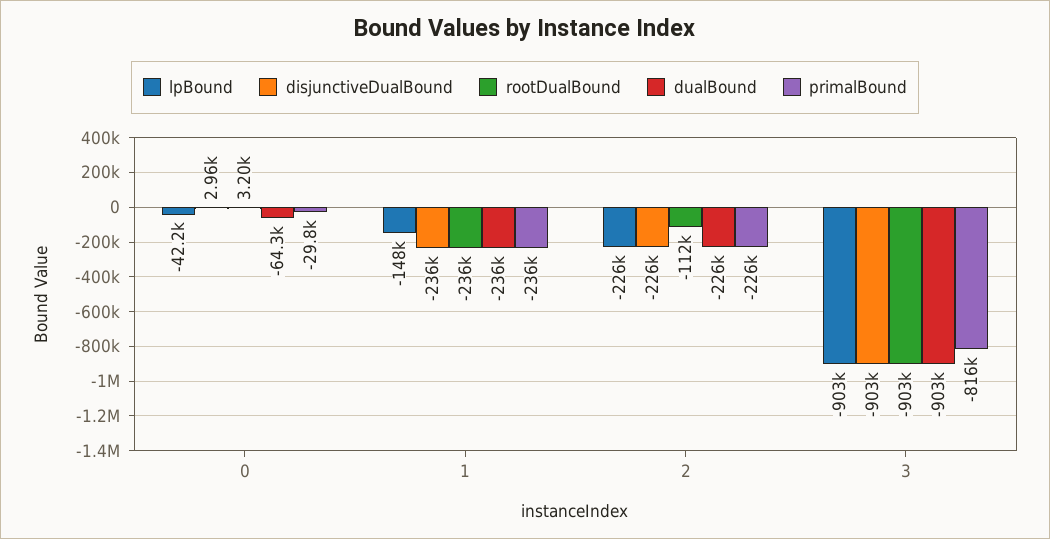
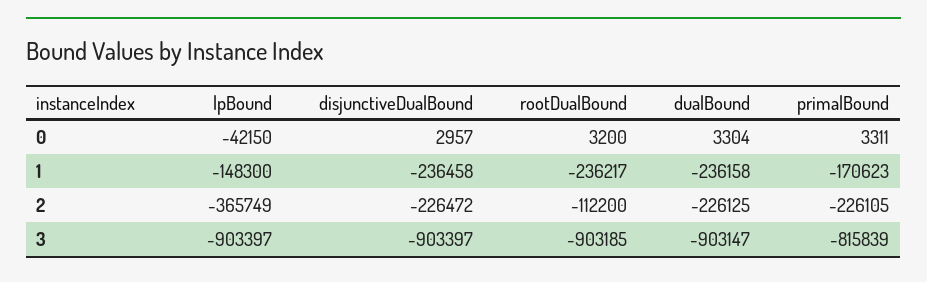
  {
    "lpBound": {
      "0": -42150,
      "1": -148300,
-     "2": -226000,
+     "2": -365749,
      "3": -903397
    },
    "disjunctiveDualBound": {
      "0": 2957,
      "1": -236458,
      "2": -226472,
      "3": -903397
    },
    "rootDualBound": {
      "0": 3200,
      "1": -236217,
      "2": -112200,
      "3": -903185
    },
    "dualBound": {
-     "0": -64300,
+     "0": 3304,
      "1": -236158,
      "2": -226125,
      "3": -903147
    },
    "primalBound": {
-     "0": -29800,
+     "0": 3311,
-     "1": -236000,
+     "1": -170623,
      "2": -226105,
      "3": -815839
    }
  }

